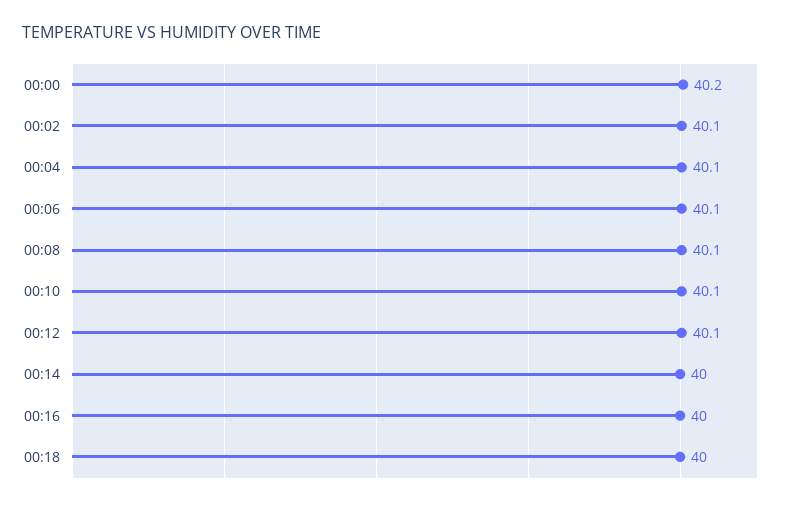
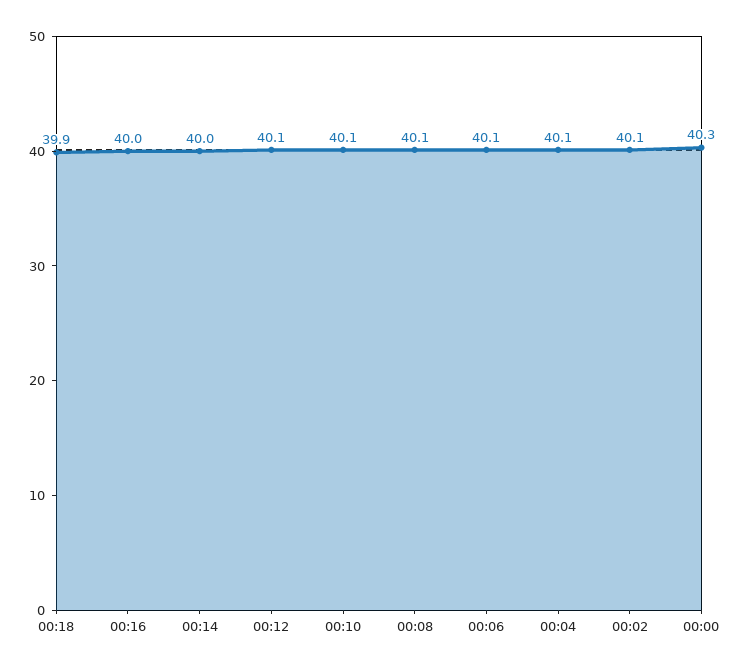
  {
-   "00:00": 40.2,
+   "00:00": 40.3,
    "00:02": 40.1,
    "00:04": 40.1,
    "00:06": 40.1,
    "00:08": 40.1,
    "00:10": 40.1,
    "00:12": 40.1,
    "00:14": 40,
    "00:16": 40,
-   "00:18": 40
+   "00:18": 39.9
  }

